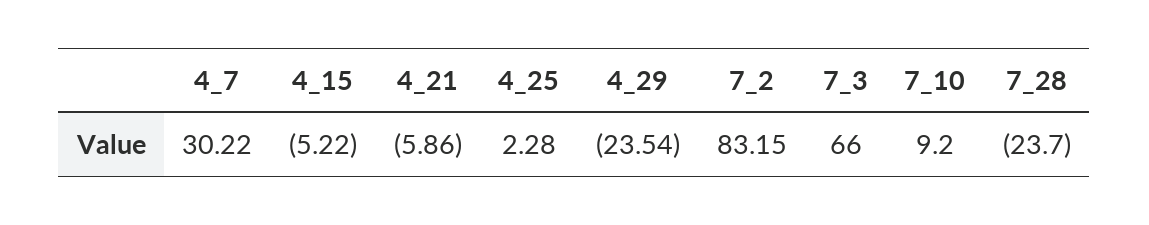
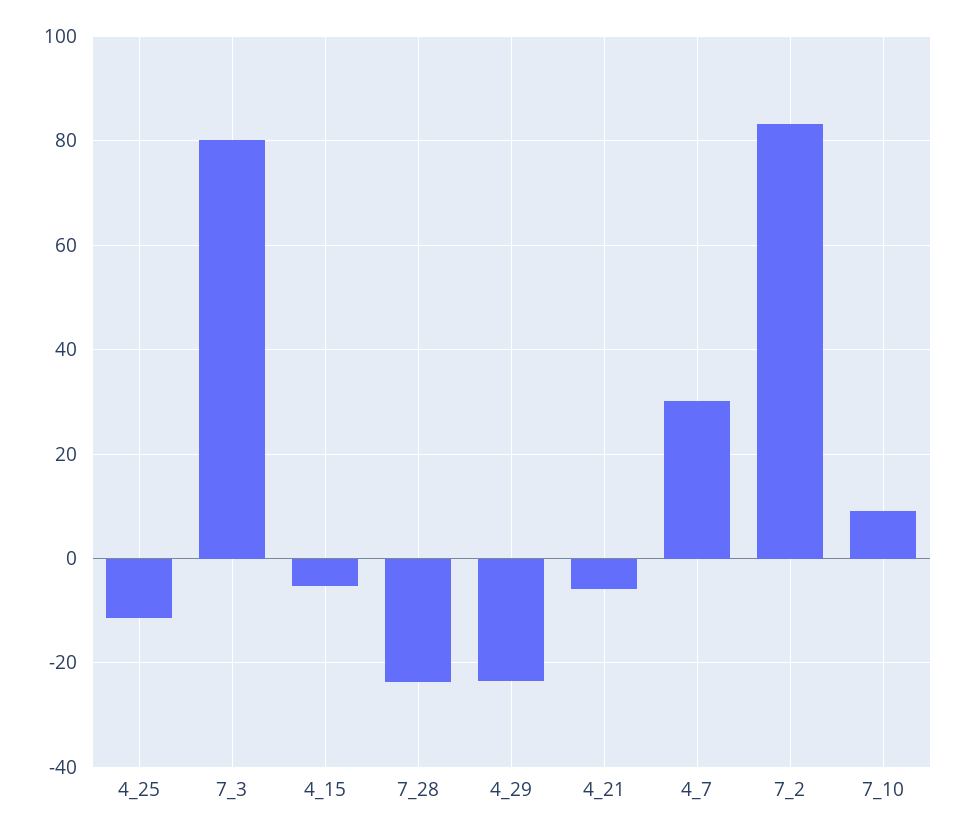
  {
    "4_7": 30.22,
    "4_15": -5.22,
    "4_21": -5.86,
-   "4_25": 2.28,
+   "4_25": -12,
    "4_29": -23.54,
    "7_2": 83.15,
-   "7_3": 66,
+   "7_3": 80,
    "7_10": 9.2,
    "7_28": -23.7
  }

